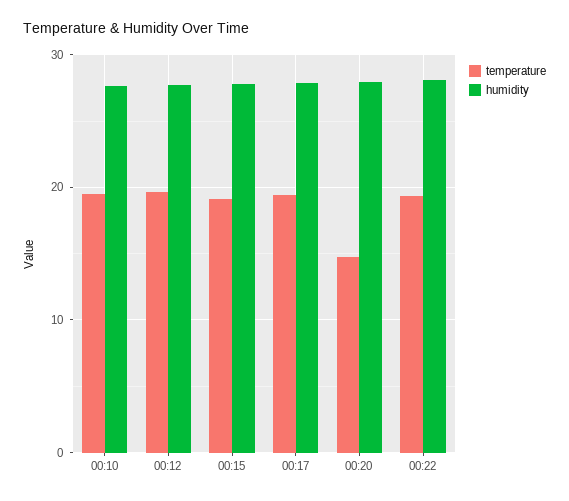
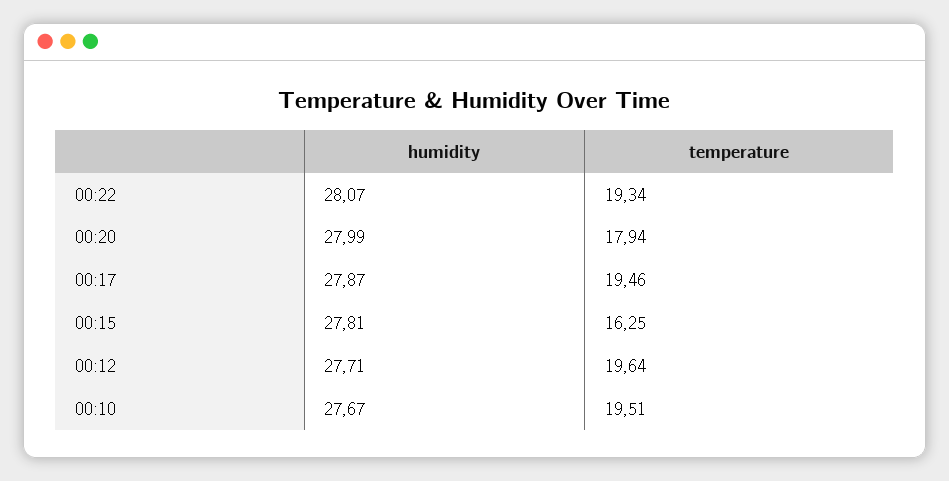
  {
    "temperature": {
      "00:10": 19.51,
      "00:12": 19.64,
-     "00:15": 19,
+     "00:15": 16.25,
      "00:17": 19.46,
-     "00:20": 15,
+     "00:20": 17.94,
      "00:22": 19.34
    },
    "humidity": {
      "00:10": 27.67,
      "00:12": 27.71,
      "00:15": 27.81,
      "00:17": 27.87,
      "00:20": 27.99,
      "00:22": 28.07
    }
  }

